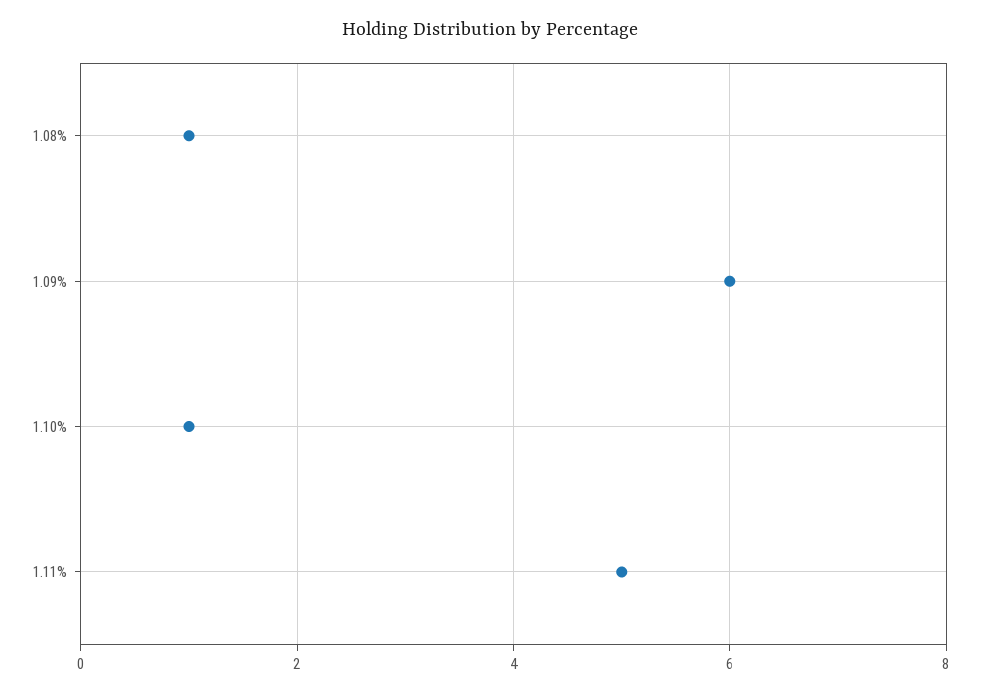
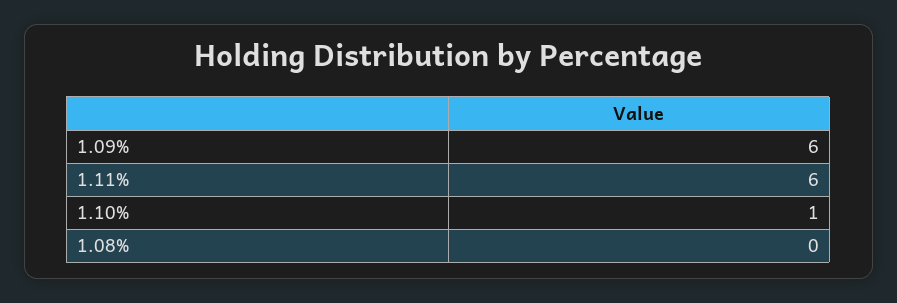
  {
-   "1.08%": 1,
+   "1.08%": 0,
    "1.09%": 6,
    "1.10%": 1,
-   "1.11%": 5
+   "1.11%": 6
  }

